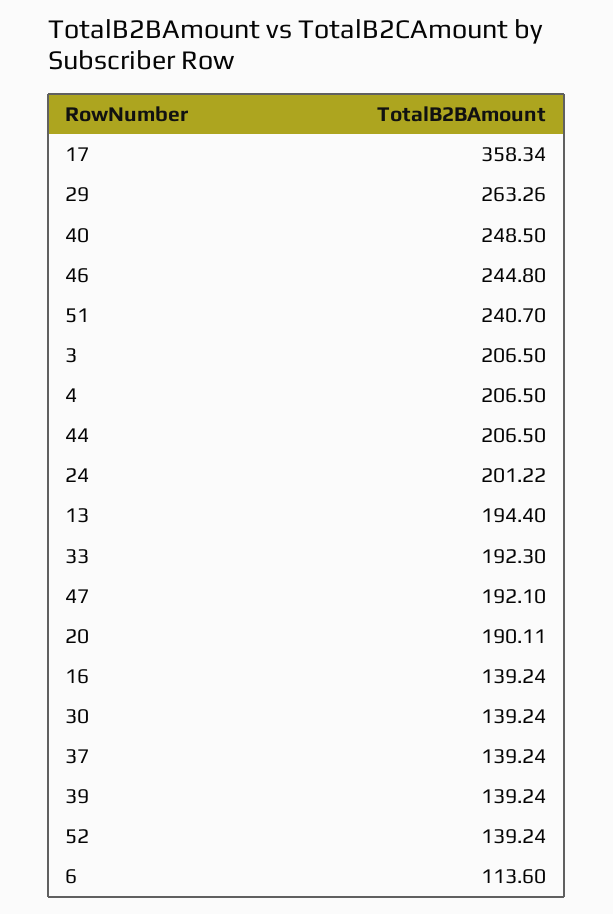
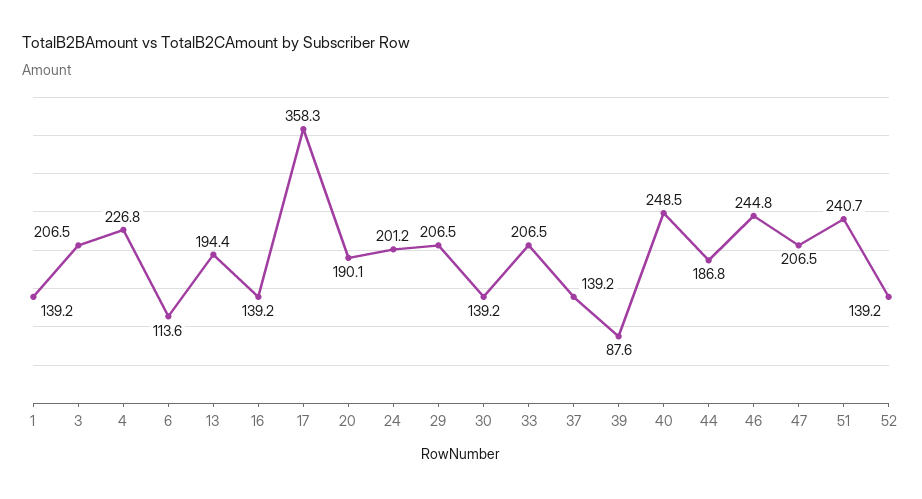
  {
    "17": 358.34,
-   "29": 263.26,
+   "29": 206.5,
    "40": 248.5,
    "46": 244.8,
    "51": 240.7,
    "3": 206.5,
-   "4": 206.5,
+   "4": 226.8,
-   "44": 206.5,
+   "44": 186.8,
    "24": 201.22,
    "13": 194.4,
-   "33": 192.3,
+   "33": 206.5,
-   "47": 192.1,
+   "47": 206.5,
    "20": 190.11,
    "16": 139.24,
    "30": 139.24,
    "37": 139.24,
-   "39": 139.24,
+   "39": 87.6,
    "52": 139.24,
-   "6": 113.6
+   "6": 113.6,
+   "1": 139.2
  }

